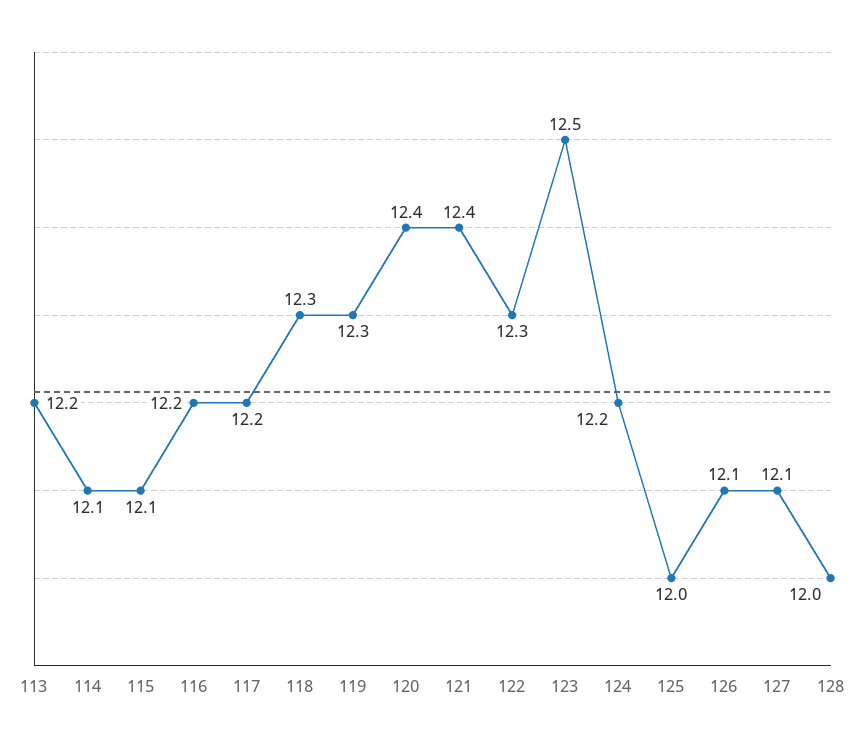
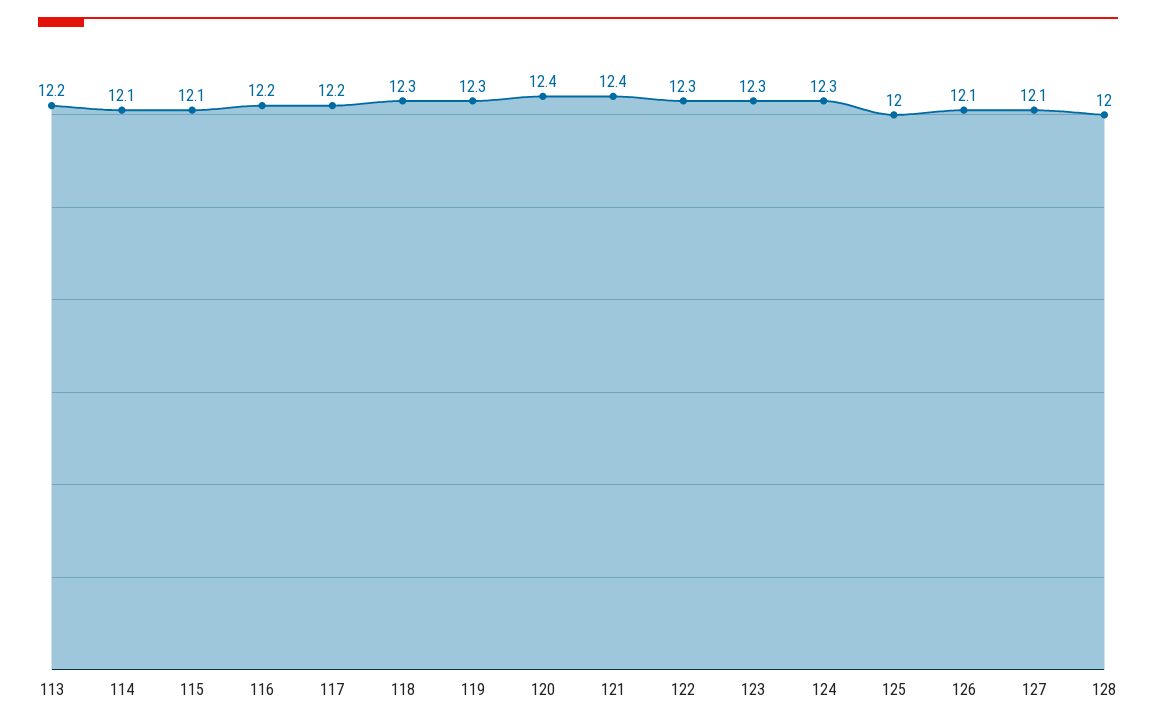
  {
    "113": 12.2,
    "114": 12.1,
    "115": 12.1,
    "116": 12.2,
    "117": 12.2,
    "118": 12.3,
    "119": 12.3,
    "120": 12.4,
    "121": 12.4,
    "122": 12.3,
-   "123": 12.5,
+   "123": 12.3,
-   "124": 12.2,
+   "124": 12.3,
    "125": 12,
    "126": 12.1,
    "127": 12.1,
    "128": 12
  }

